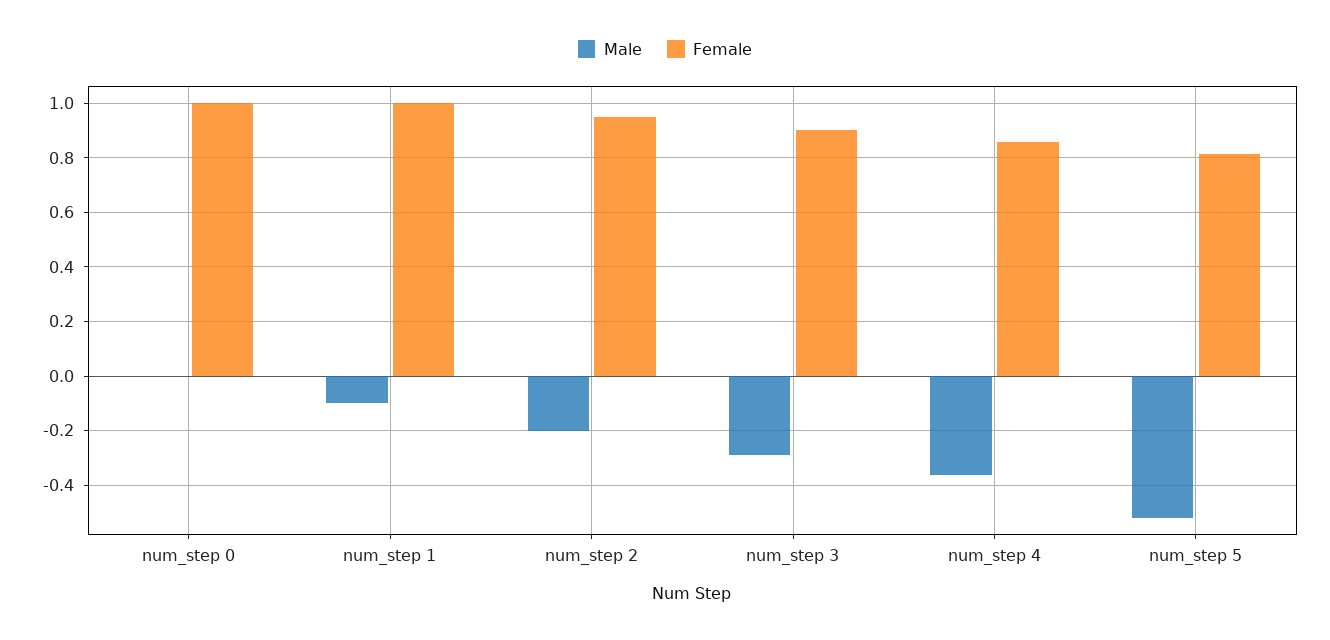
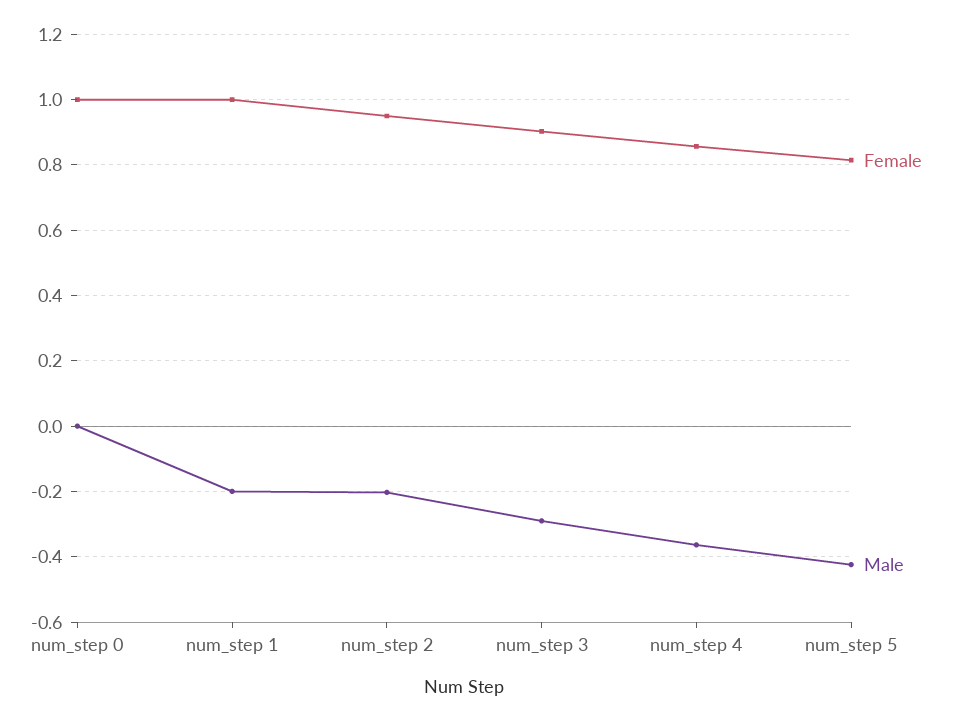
  {
    "Male": {
      "num_step 0": 0,
-     "num_step 1": -0.1,
+     "num_step 1": -0.2,
      "num_step 2": -0.2,
      "num_step 3": -0.3,
      "num_step 4": -0.36,
-     "num_step 5": -0.525
+     "num_step 5": -0.42
    },
    "Female": {
      "num_step 0": 1,
      "num_step 1": 1,
      "num_step 2": 0.96,
      "num_step 3": 0.9,
      "num_step 4": 0.86,
      "num_step 5": 0.82
    }
  }

